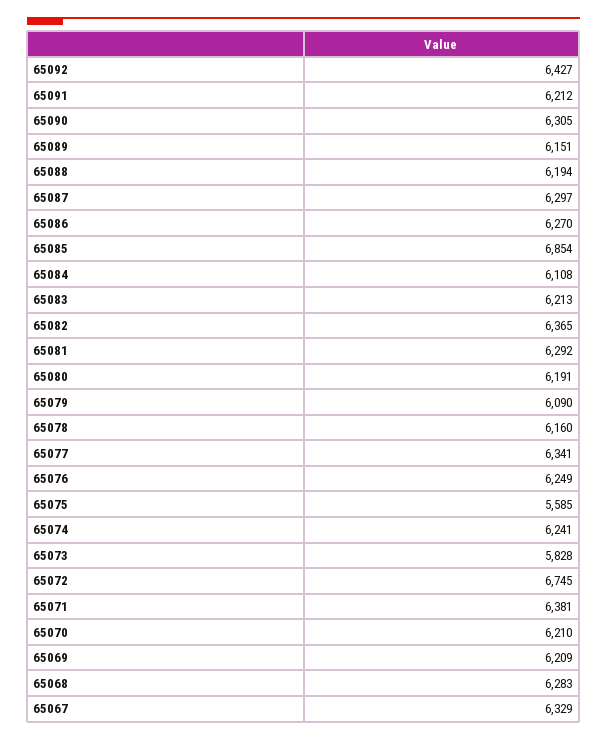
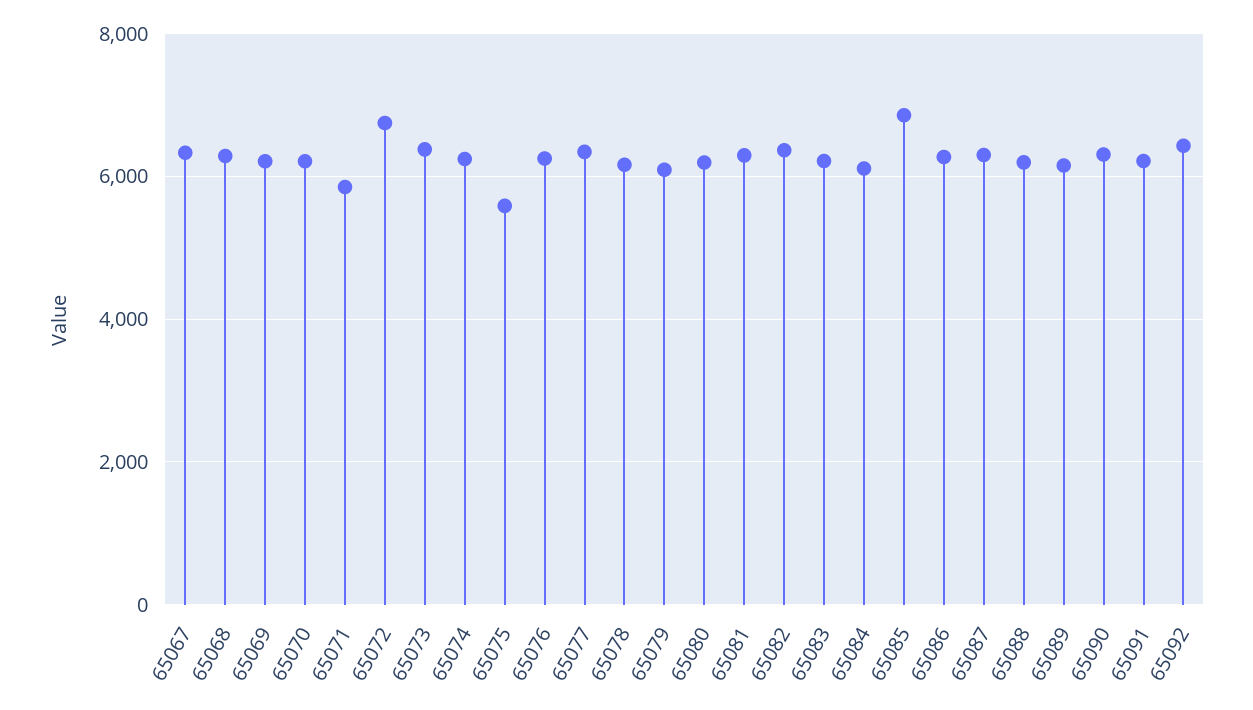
  {
    "65092": 6427,
    "65091": 6212,
    "65090": 6305,
    "65089": 6151,
    "65088": 6194,
    "65087": 6297,
    "65086": 6270,
    "65085": 6854,
    "65084": 6108,
    "65083": 6213,
    "65082": 6365,
    "65081": 6292,
    "65080": 6191,
    "65079": 6090,
    "65078": 6160,
    "65077": 6341,
    "65076": 6249,
    "65075": 5585,
    "65074": 6241,
-   "65073": 5828,
+   "65073": 6400,
    "65072": 6745,
-   "65071": 6381,
+   "65071": 5800,
    "65070": 6210,
    "65069": 6209,
    "65068": 6283,
    "65067": 6329
  }

